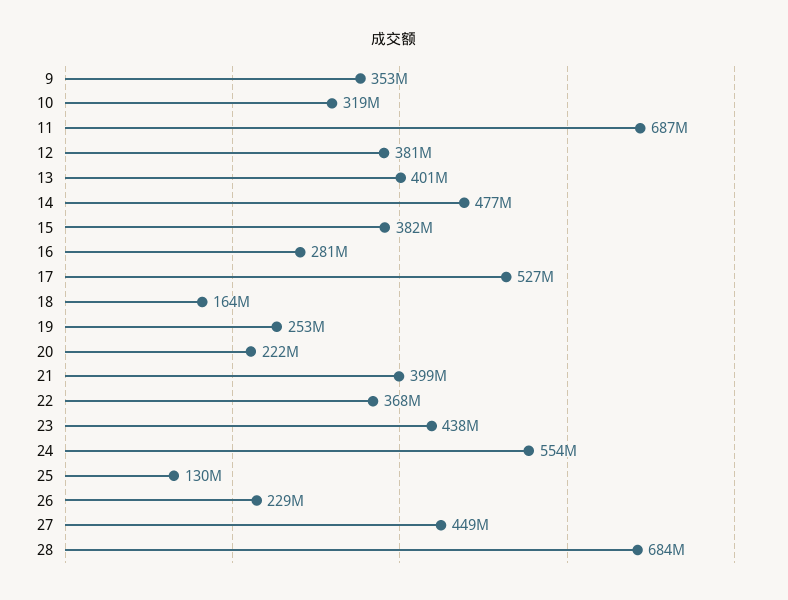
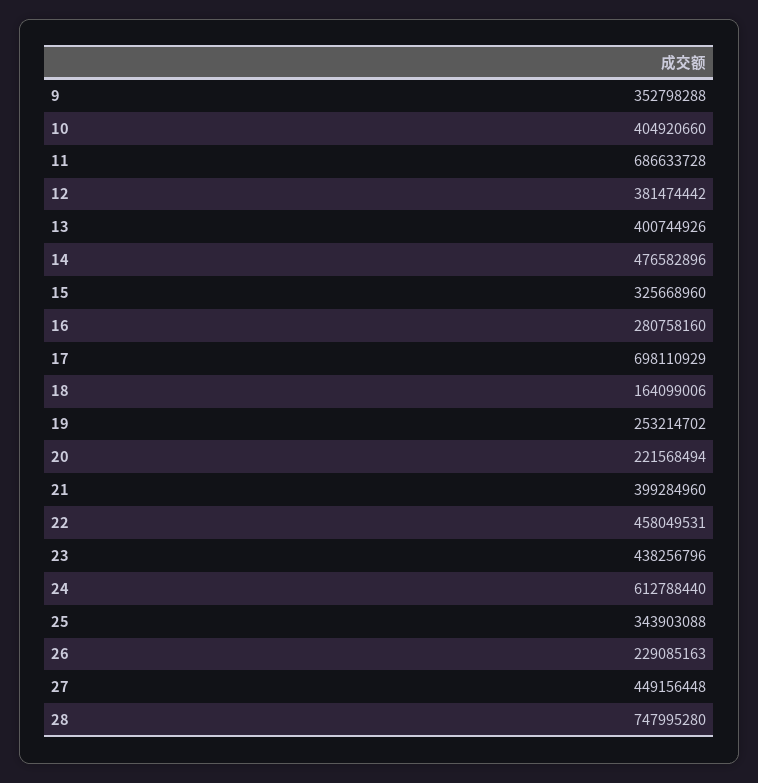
  {
    "9": 352798288,
-   "10": 319000000,
+   "10": 404920660,
    "11": 686633728,
    "12": 381474442,
    "13": 400744926,
    "14": 476582896,
-   "15": 382000000,
+   "15": 325668960,
    "16": 280758160,
-   "17": 527000000,
+   "17": 698110929,
    "18": 164099006,
    "19": 253214702,
    "20": 221568494,
    "21": 399284960,
-   "22": 368000000,
+   "22": 458049531,
    "23": 438256796,
-   "24": 554000000,
+   "24": 612788440,
-   "25": 130000000,
+   "25": 343903088,
    "26": 229085163,
    "27": 449156448,
-   "28": 684000000
+   "28": 747995280
  }

